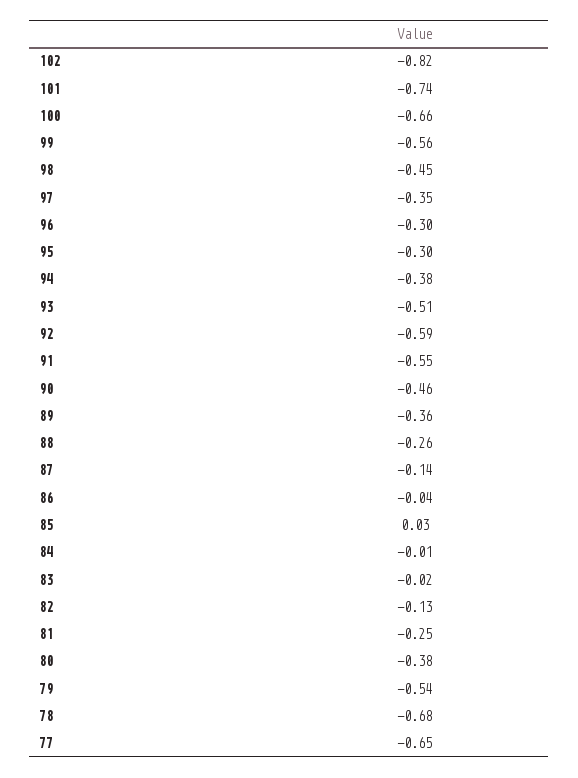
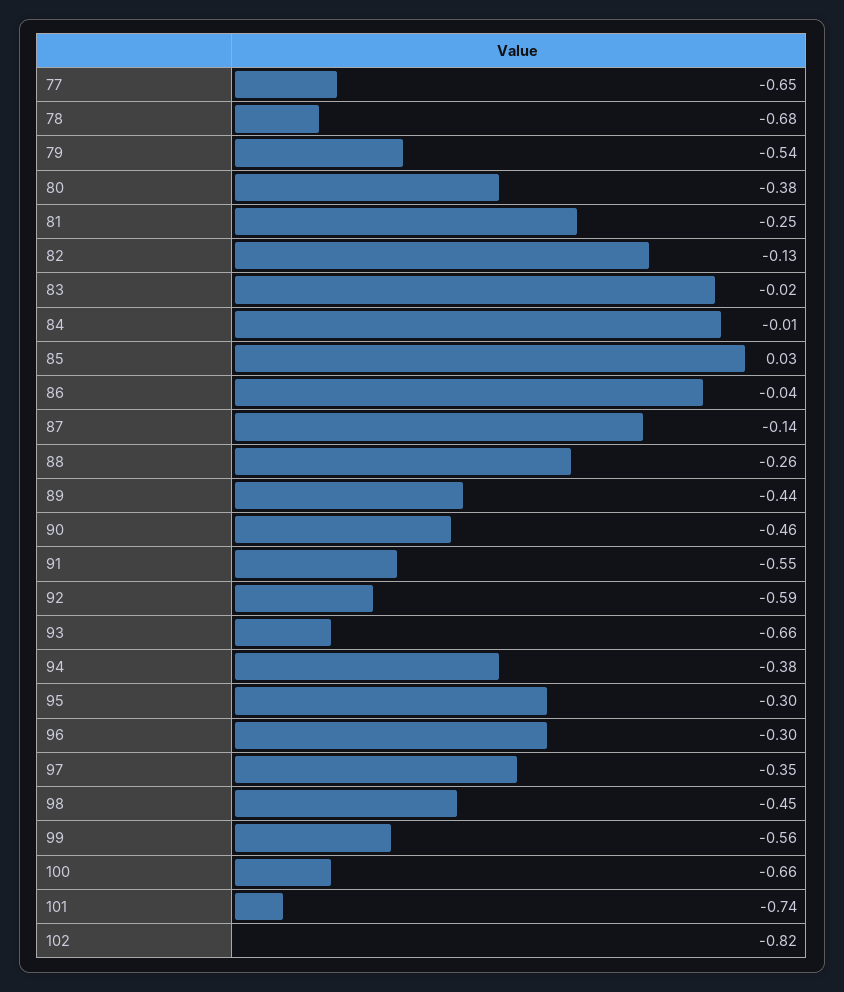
  {
    "102": -0.82,
    "101": -0.74,
    "100": -0.66,
    "99": -0.56,
    "98": -0.45,
    "97": -0.35,
    "96": -0.3,
    "95": -0.3,
    "94": -0.38,
-   "93": -0.51,
+   "93": -0.66,
    "92": -0.59,
    "91": -0.55,
    "90": -0.46,
-   "89": -0.36,
+   "89": -0.44,
    "88": -0.26,
    "87": -0.14,
    "86": -0.04,
    "85": 0.03,
    "84": -0.01,
    "83": -0.02,
    "82": -0.13,
    "81": -0.25,
    "80": -0.38,
    "79": -0.54,
    "78": -0.68,
    "77": -0.65
  }

